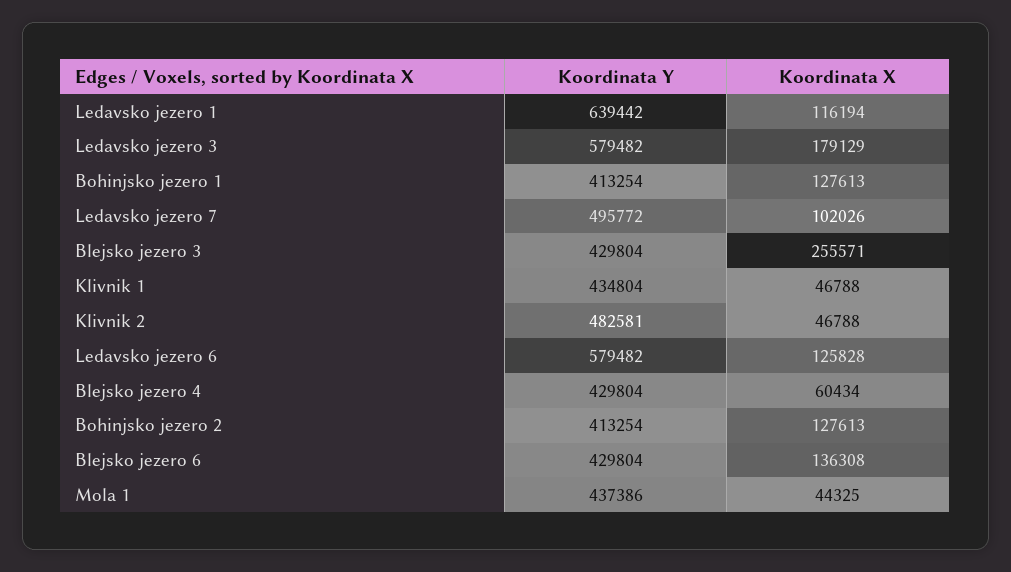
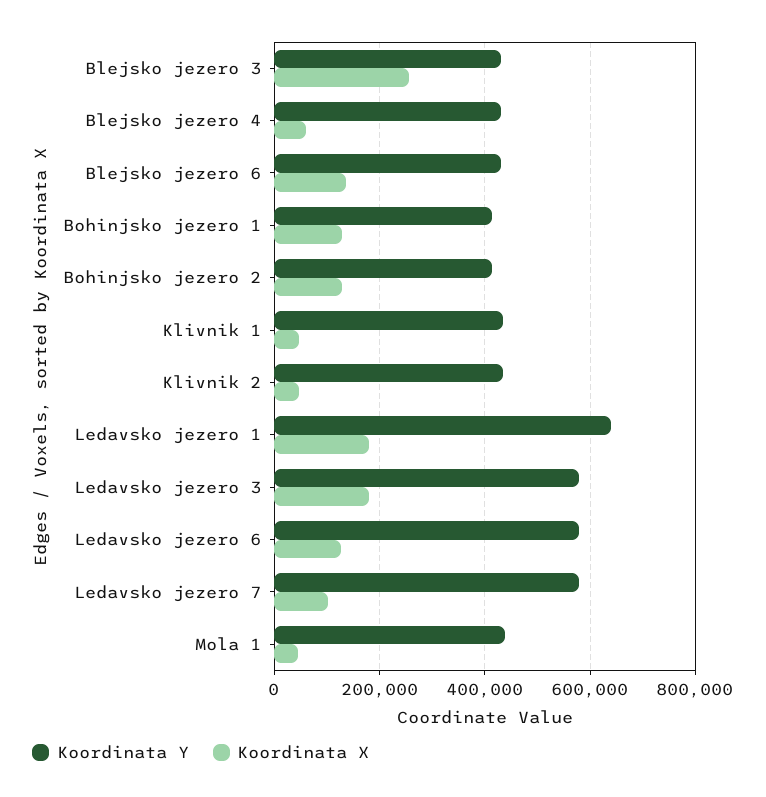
  {
    "Koordinata Y": {
      "Ledavsko jezero 1": 639442,
      "Ledavsko jezero 3": 579482,
      "Bohinjsko jezero 1": 413254,
-     "Ledavsko jezero 7": 495772,
+     "Ledavsko jezero 7": 580000,
      "Blejsko jezero 3": 429804,
      "Klivnik 1": 434804,
-     "Klivnik 2": 482581,
+     "Klivnik 2": 440000,
      "Ledavsko jezero 6": 579482,
      "Blejsko jezero 4": 429804,
      "Bohinjsko jezero 2": 413254,
      "Blejsko jezero 6": 429804,
      "Mola 1": 437386
    },
    "Koordinata X": {
-     "Ledavsko jezero 1": 116194,
+     "Ledavsko jezero 1": 180000,
      "Ledavsko jezero 3": 179129,
      "Bohinjsko jezero 1": 127613,
      "Ledavsko jezero 7": 102026,
      "Blejsko jezero 3": 255571,
      "Klivnik 1": 46788,
      "Klivnik 2": 46788,
      "Ledavsko jezero 6": 125828,
      "Blejsko jezero 4": 60434,
      "Bohinjsko jezero 2": 127613,
      "Blejsko jezero 6": 136308,
      "Mola 1": 44325
    }
  }

